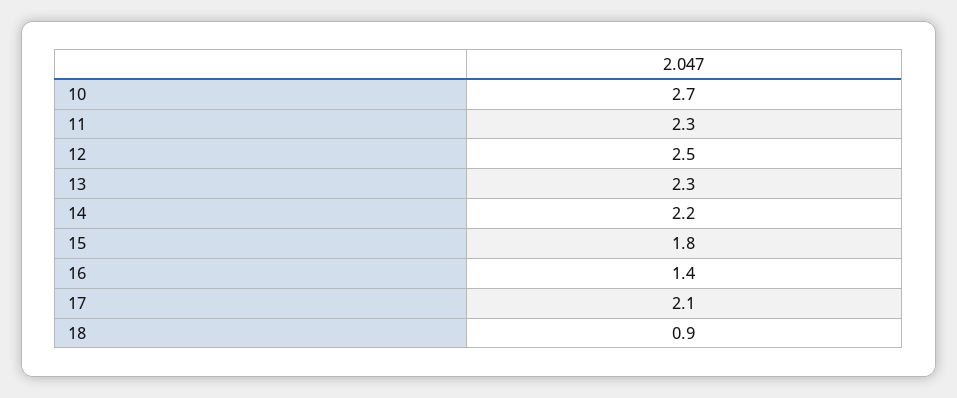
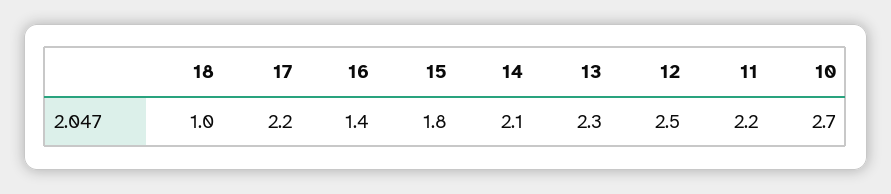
  {
    "10": 2.7,
-   "11": 2.3,
+   "11": 2.2,
    "12": 2.5,
    "13": 2.3,
-   "14": 2.2,
+   "14": 2.1,
    "15": 1.8,
    "16": 1.4,
-   "17": 2.1,
+   "17": 2.2,
-   "18": 0.9
+   "18": 1
  }

